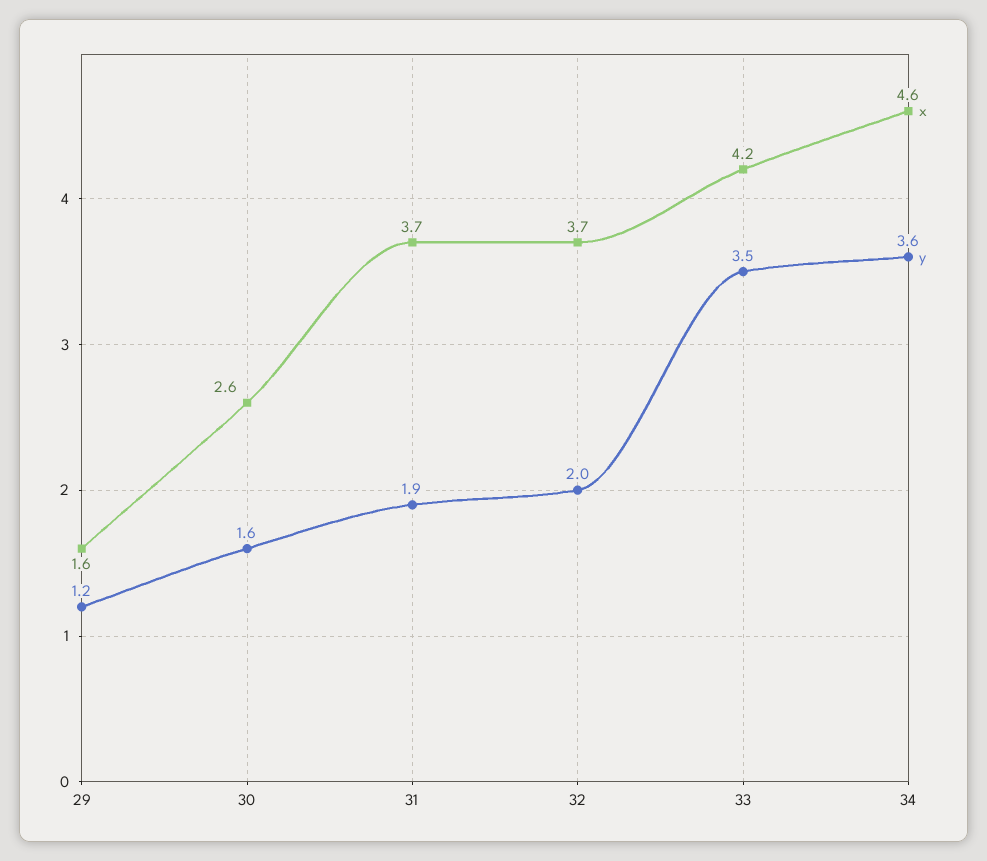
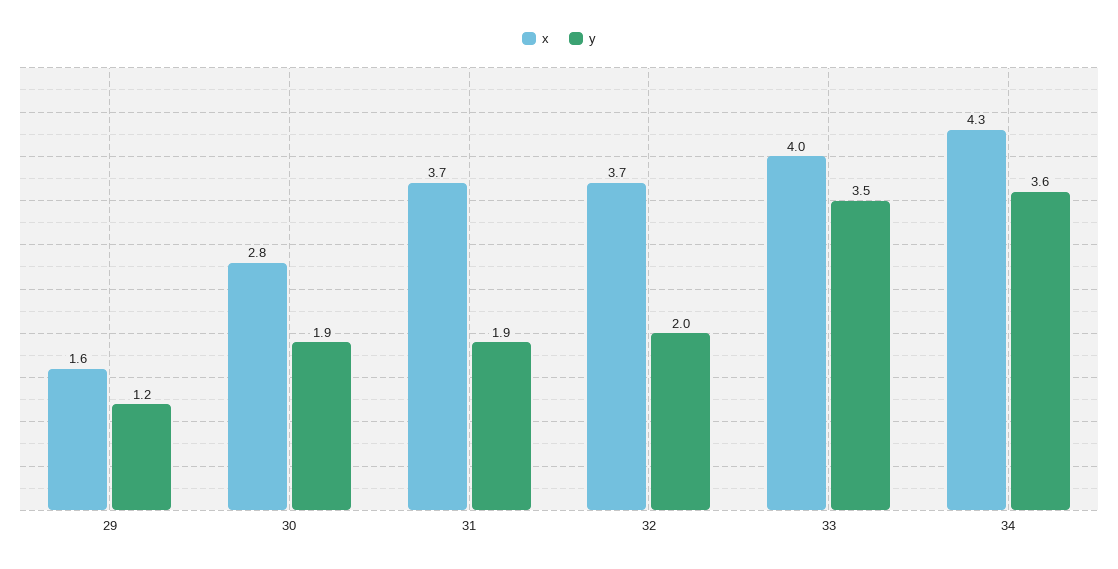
  {
    "x": {
      "29": 1.6,
-     "30": 2.6,
+     "30": 2.8,
      "31": 3.7,
      "32": 3.7,
-     "33": 4.2,
+     "33": 4,
-     "34": 4.6
+     "34": 4.3
    },
    "y": {
      "29": 1.2,
-     "30": 1.6,
+     "30": 1.9,
      "31": 1.9,
      "32": 2,
      "33": 3.5,
      "34": 3.6
    }
  }

